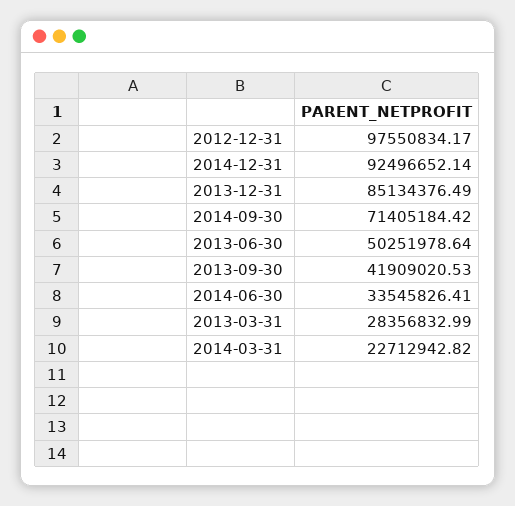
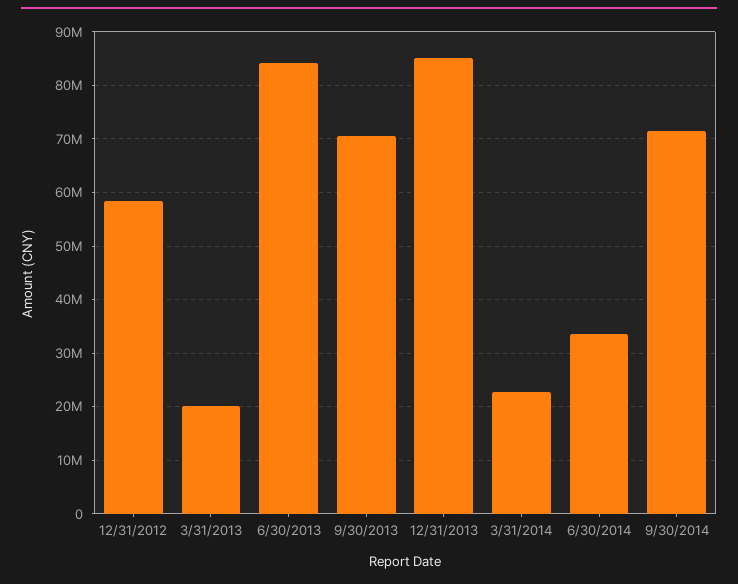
  {
-   "2012-12-31": 97550834.17,
+   "2012-12-31": 58000000,
-   "2014-12-31": 92496652.14,
    "2013-12-31": 85134376.49,
    "2014-09-30": 71405184.42,
-   "2013-06-30": 50251978.64,
+   "2013-06-30": 84000000,
-   "2013-09-30": 41909020.53,
+   "2013-09-30": 70000000,
    "2014-06-30": 33545826.41,
-   "2013-03-31": 28356832.99,
+   "2013-03-31": 20000000,
    "2014-03-31": 22712942.82
  }

